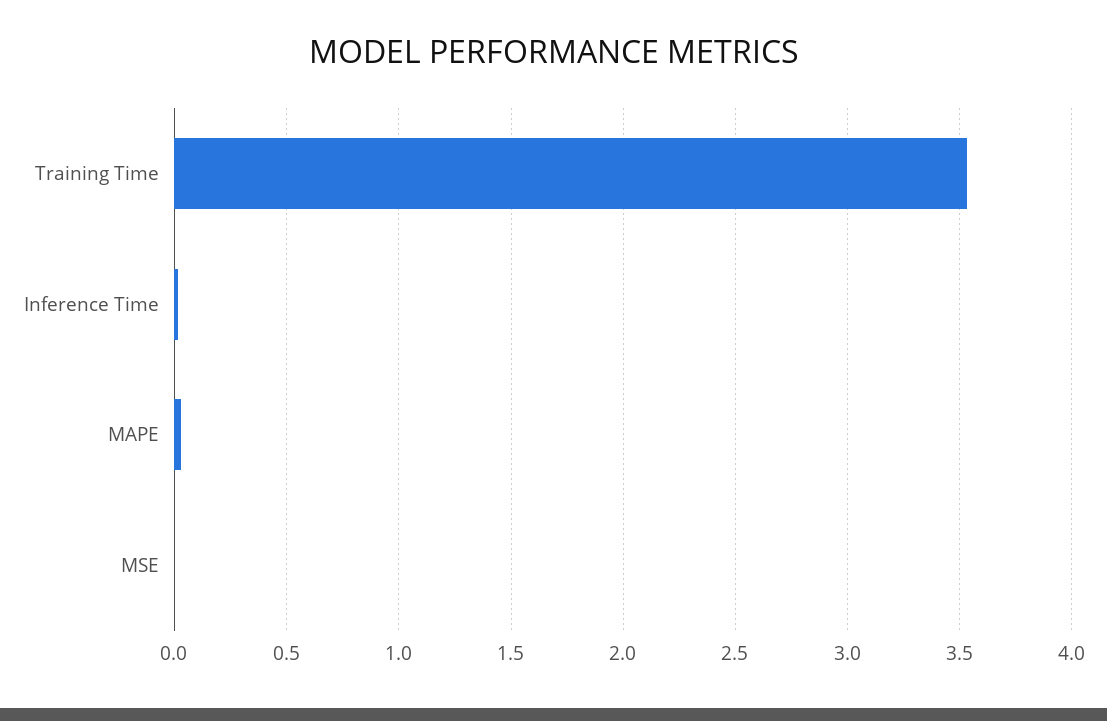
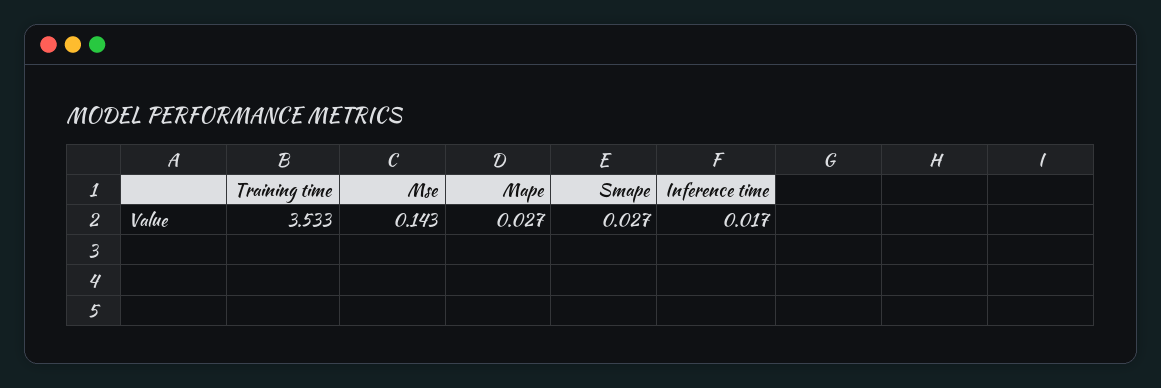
  {
    "Training Time": 3.533,
    "Inference Time": 0.017,
    "MAPE": 0.027,
-   "MSE": 0
+   "MSE": 0.143,
+   "Smape": 0.027
  }

